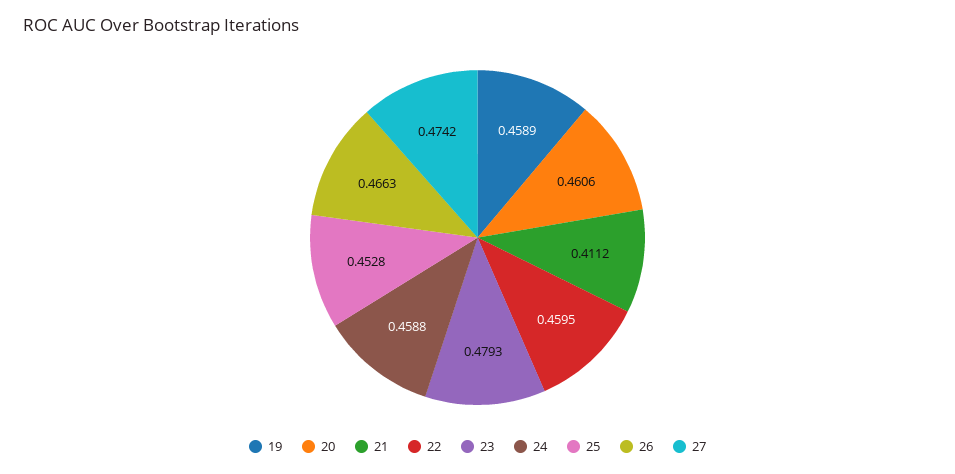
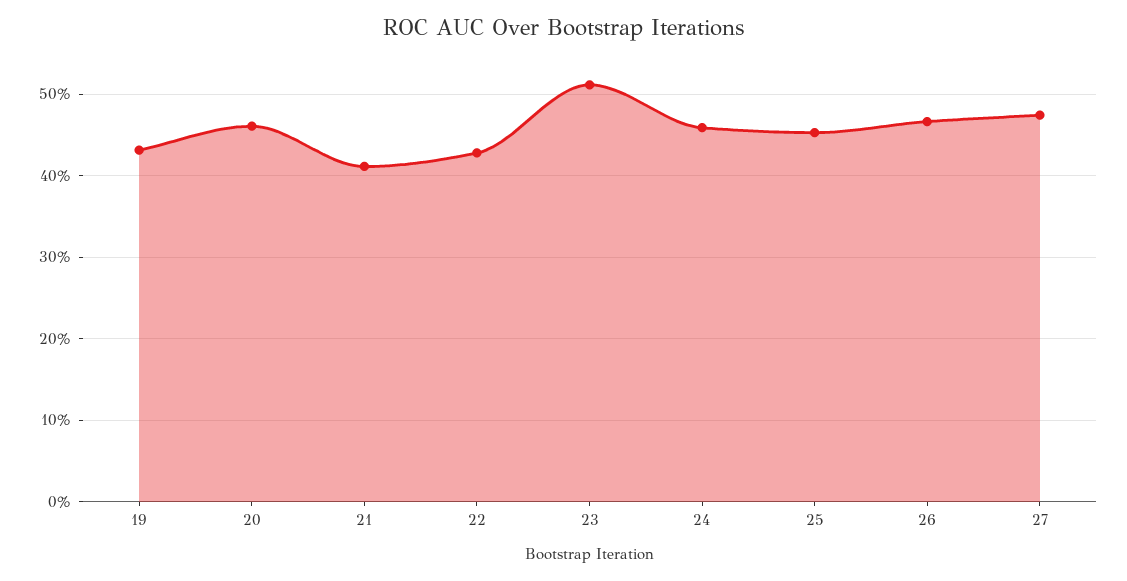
  {
-   "19": 0.4589,
+   "19": 0.43,
    "20": 0.4606,
    "21": 0.4112,
-   "22": 0.4595,
+   "22": 0.43,
-   "23": 0.4793,
+   "23": 0.51,
    "24": 0.4588,
    "25": 0.4528,
    "26": 0.4663,
    "27": 0.4742
  }

